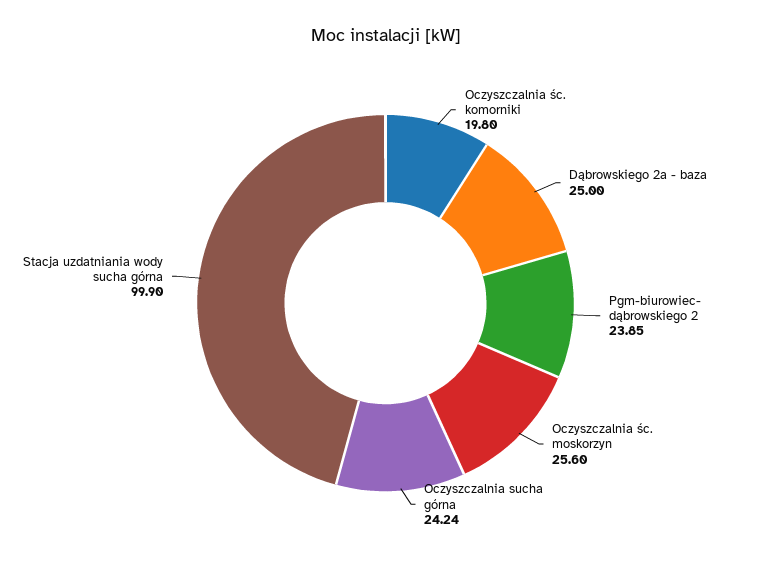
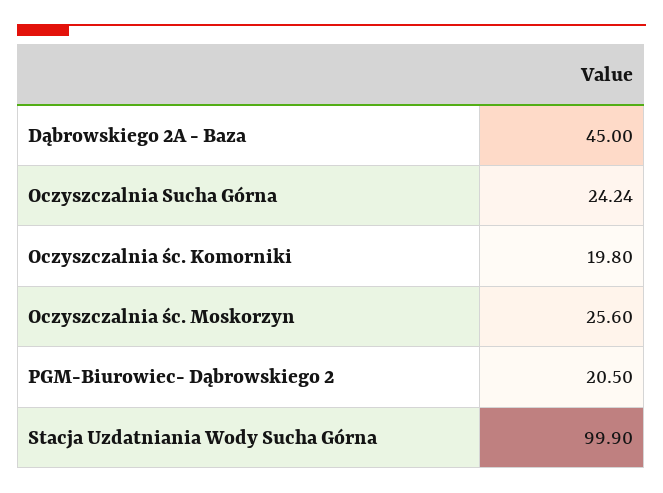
  {
    "Oczyszczalnia śc. komorniki": 19.8,
-   "Dąbrowskiego 2a - baza": 25,
+   "Dąbrowskiego 2a - baza": 45,
-   "Pgm-biurowiec- dąbrowskiego 2": 23.85,
+   "Pgm-biurowiec- dąbrowskiego 2": 20.5,
    "Oczyszczalnia śc. moskorzyn": 25.6,
    "Oczyszczalnia sucha górna": 24.24,
    "Stacja uzdatniania wody sucha górna": 99.9
  }

